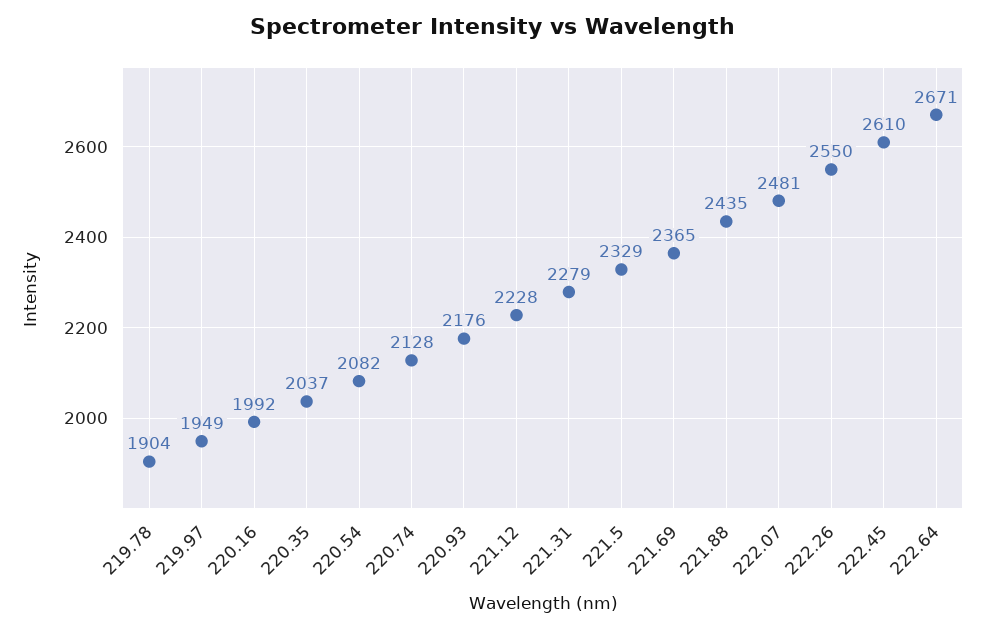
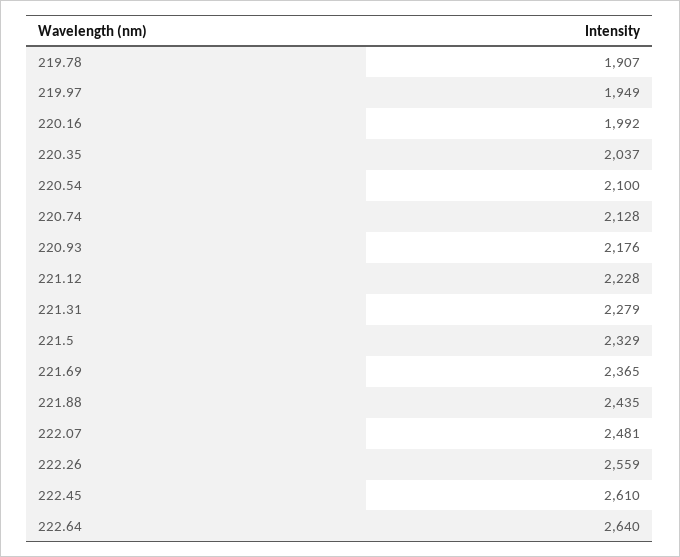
  {
-   "219.78": 1904,
+   "219.78": 1907,
    "219.97": 1949,
    "220.16": 1992,
    "220.35": 2037,
-   "220.54": 2082,
+   "220.54": 2100,
    "220.74": 2128,
    "220.93": 2176,
    "221.12": 2228,
    "221.31": 2279,
    "221.5": 2329,
    "221.69": 2365,
    "221.88": 2435,
    "222.07": 2481,
-   "222.26": 2550,
+   "222.26": 2559,
    "222.45": 2610,
-   "222.64": 2671
+   "222.64": 2640
  }

